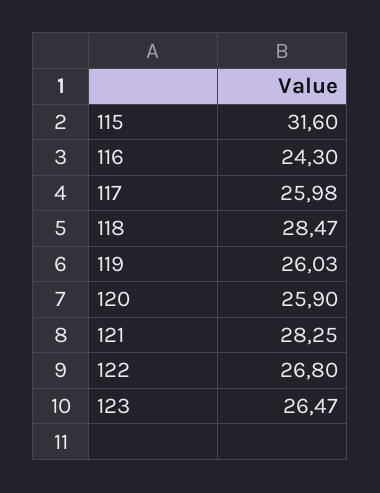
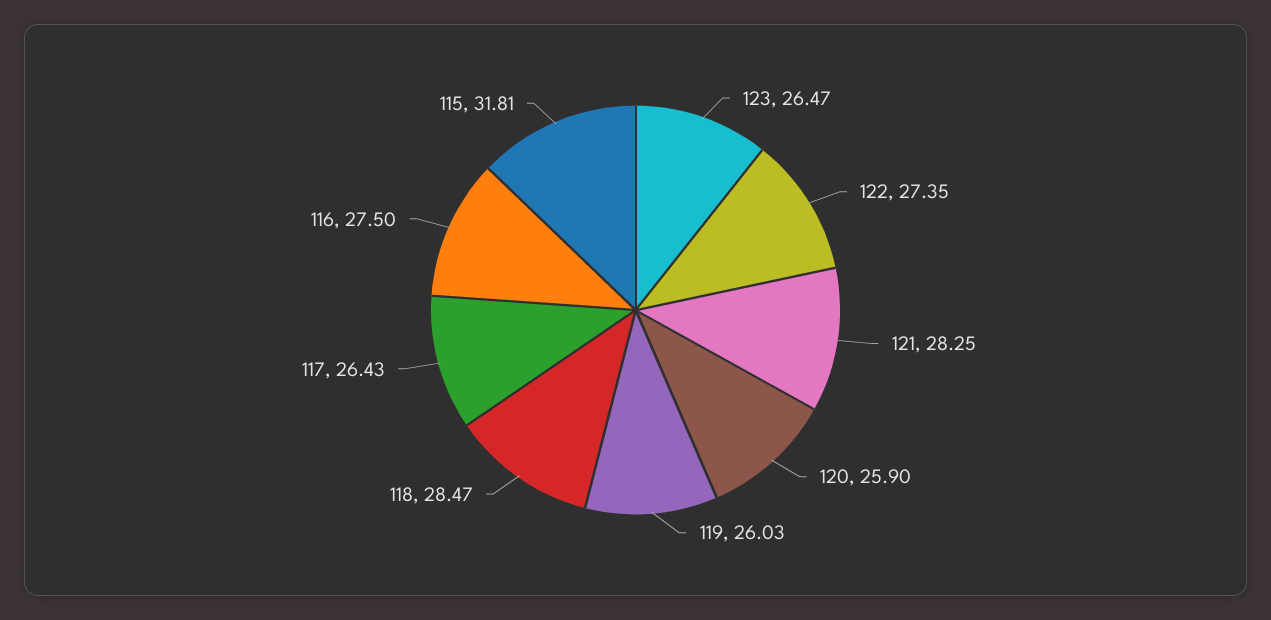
  {
-   "115": 31.6,
+   "115": 31.81,
-   "116": 24.3,
+   "116": 27.5,
-   "117": 25.98,
+   "117": 26.43,
    "118": 28.47,
    "119": 26.03,
    "120": 25.9,
    "121": 28.25,
-   "122": 26.8,
+   "122": 27.35,
    "123": 26.47
  }

